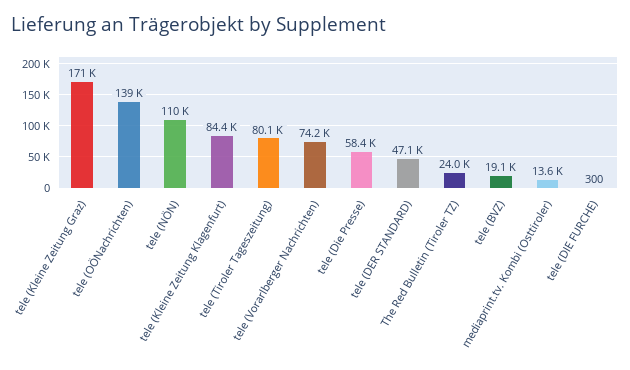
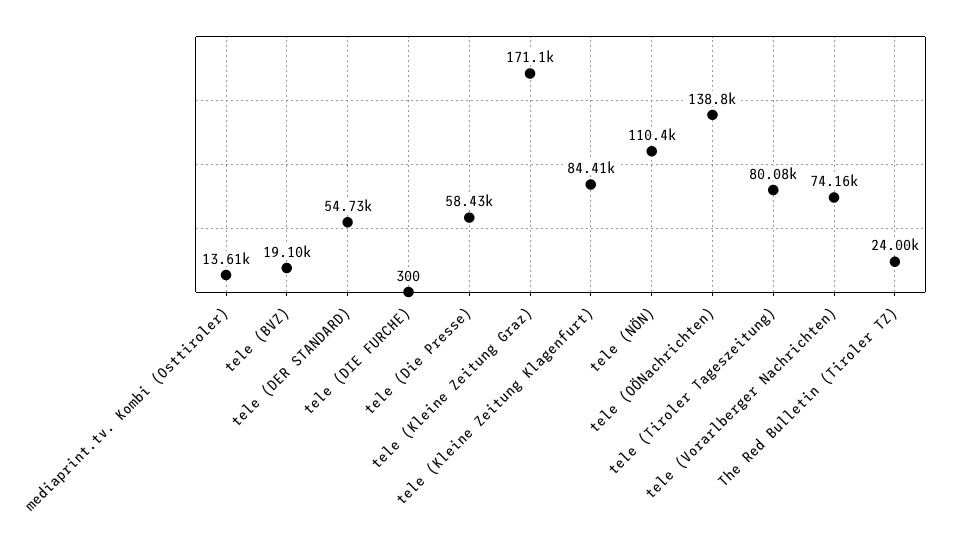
  {
    "tele (Kleine Zeitung Graz)": 171100,
    "tele (OÖNachrichten)": 138800,
    "tele (NÖN)": 110400,
    "tele (Kleine Zeitung Klagenfurt)": 84410,
    "tele (Tiroler Tageszeitung)": 80080,
    "tele (Vorarlberger Nachrichten)": 74160,
    "tele (Die Presse)": 58430,
-   "tele (DER STANDARD)": 47100,
+   "tele (DER STANDARD)": 54730,
    "The Red Bulletin (Tiroler TZ)": 24000,
    "tele (BVZ)": 19100,
    "mediaprint.tv. Kombi (Osttiroler)": 13610,
    "tele (DIE FURCHE)": 300
  }

